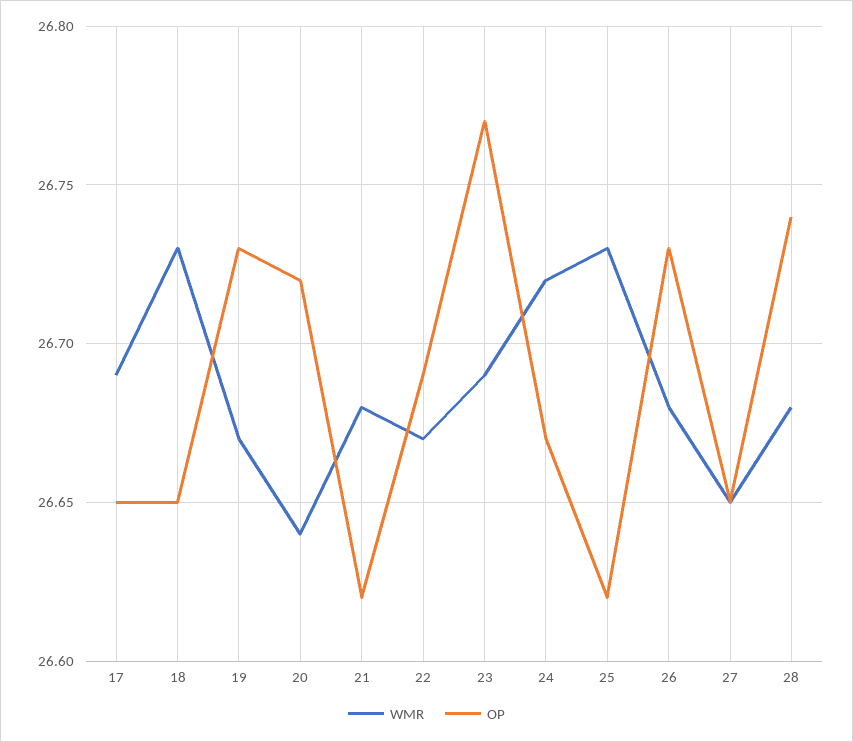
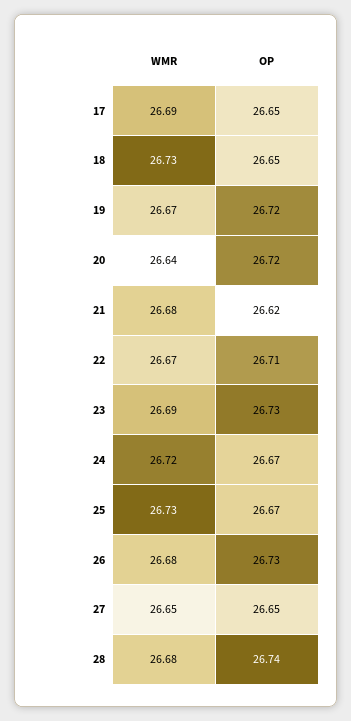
  {
    "WMR": {
      "17": 26.69,
      "18": 26.73,
      "19": 26.67,
      "20": 26.64,
      "21": 26.68,
      "22": 26.67,
      "23": 26.69,
      "24": 26.72,
      "25": 26.73,
      "26": 26.68,
      "27": 26.65,
      "28": 26.68
    },
    "OP": {
      "17": 26.65,
      "18": 26.65,
-     "19": 26.73,
+     "19": 26.72,
      "20": 26.72,
      "21": 26.62,
-     "22": 26.69,
+     "22": 26.71,
-     "23": 26.77,
+     "23": 26.73,
      "24": 26.67,
-     "25": 26.62,
+     "25": 26.67,
      "26": 26.73,
      "27": 26.65,
      "28": 26.74
    }
  }

